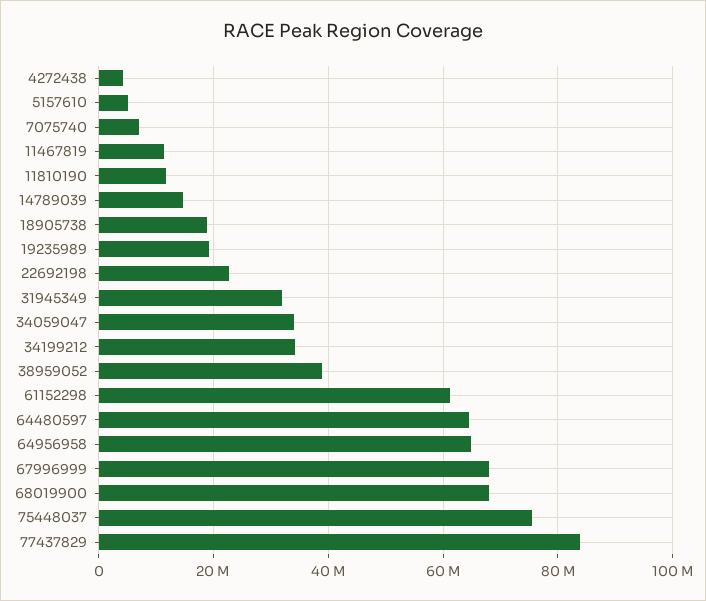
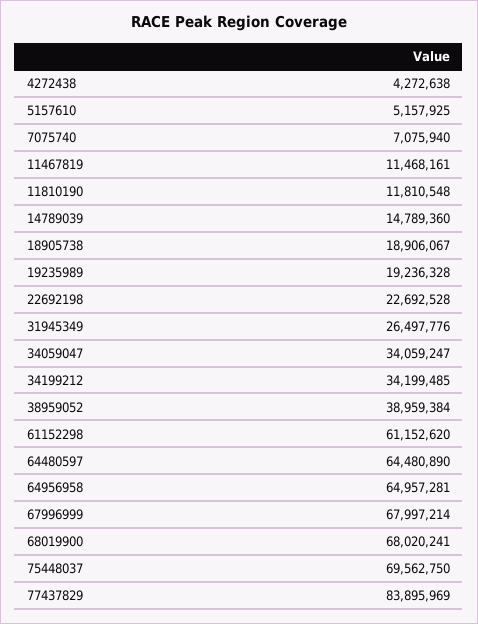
  {
    "4272438": 4272638,
    "5157610": 5157925,
    "7075740": 7075940,
    "11467819": 11468161,
    "11810190": 11810548,
    "14789039": 14789360,
    "18905738": 18906067,
    "19235989": 19236328,
    "22692198": 22692528,
-   "31945349": 32000000,
+   "31945349": 26497776,
    "34059047": 34059247,
    "34199212": 34199485,
    "38959052": 38959384,
    "61152298": 61152620,
    "64480597": 64480890,
    "64956958": 64957281,
    "67996999": 67997214,
    "68019900": 68020241,
-   "75448037": 76000000,
+   "75448037": 69562750,
    "77437829": 83895969
  }

